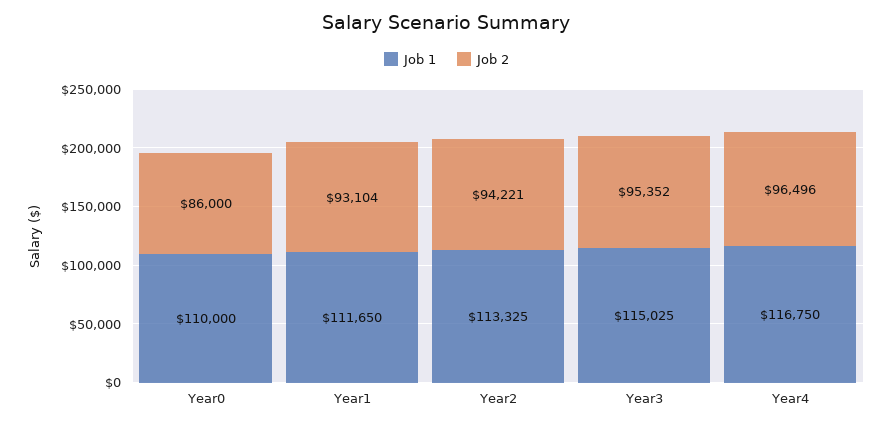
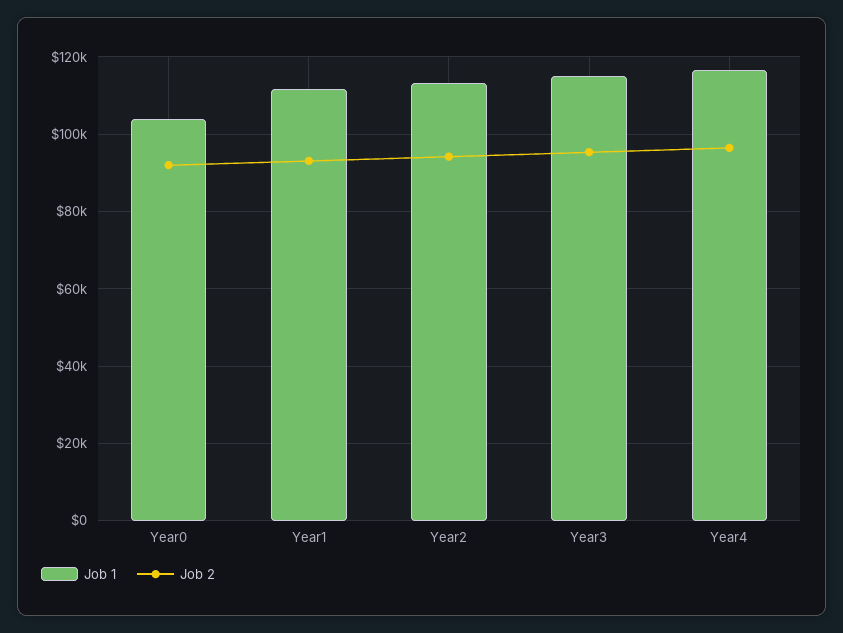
  {
    "Job 1": {
-     "Year0": 110000,
+     "Year0": 104000,
      "Year1": 111650,
      "Year2": 113325,
      "Year3": 115025,
      "Year4": 116750
    },
    "Job 2": {
-     "Year0": 86000,
+     "Year0": 92000,
      "Year1": 93104,
      "Year2": 94221,
      "Year3": 95352,
      "Year4": 96496
    }
  }

